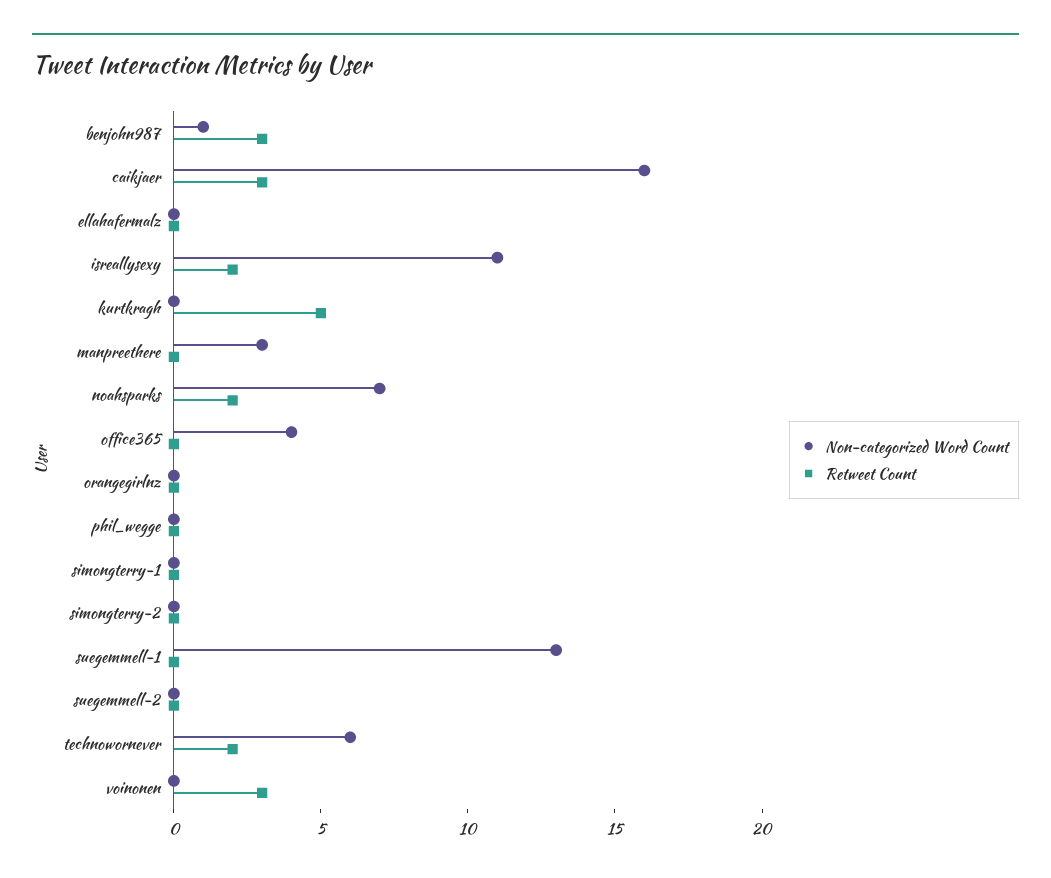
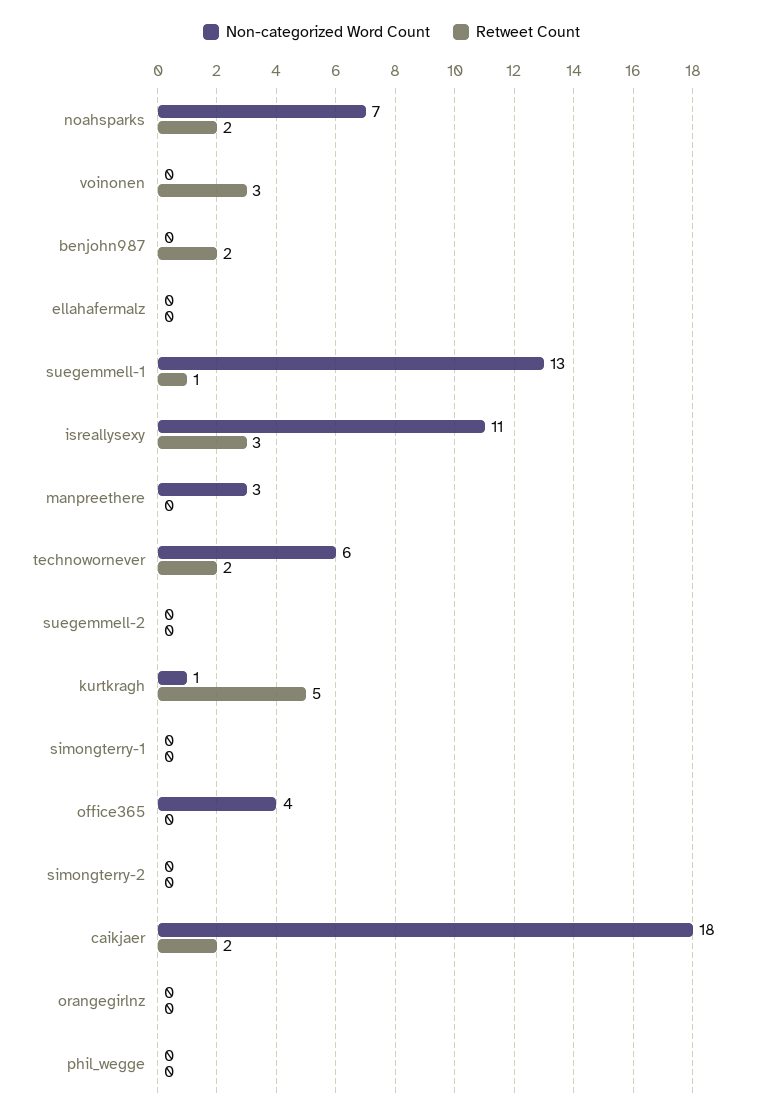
  {
    "Non-categorized Word Count": {
-     "benjohn987": 1,
+     "benjohn987": 0,
-     "caikjaer": 16,
+     "caikjaer": 18,
      "ellahafermalz": 0,
      "isreallysexy": 11,
-     "kurtkragh": 0,
+     "kurtkragh": 1,
      "manpreethere": 3,
      "noahsparks": 7,
      "office365": 4,
      "orangegirlnz": 0,
      "phil_wegge": 0,
      "simongterry-1": 0,
      "simongterry-2": 0,
      "suegemmell-1": 13,
      "suegemmell-2": 0,
      "technowornever": 6,
      "voinonen": 0
    },
    "Retweet Count": {
-     "benjohn987": 3,
+     "benjohn987": 2,
-     "caikjaer": 3,
+     "caikjaer": 2,
      "ellahafermalz": 0,
-     "isreallysexy": 2,
+     "isreallysexy": 3,
      "kurtkragh": 5,
      "manpreethere": 0,
      "noahsparks": 2,
      "office365": 0,
      "orangegirlnz": 0,
      "phil_wegge": 0,
      "simongterry-1": 0,
      "simongterry-2": 0,
-     "suegemmell-1": 0,
+     "suegemmell-1": 1,
      "suegemmell-2": 0,
      "technowornever": 2,
      "voinonen": 3
    }
  }

